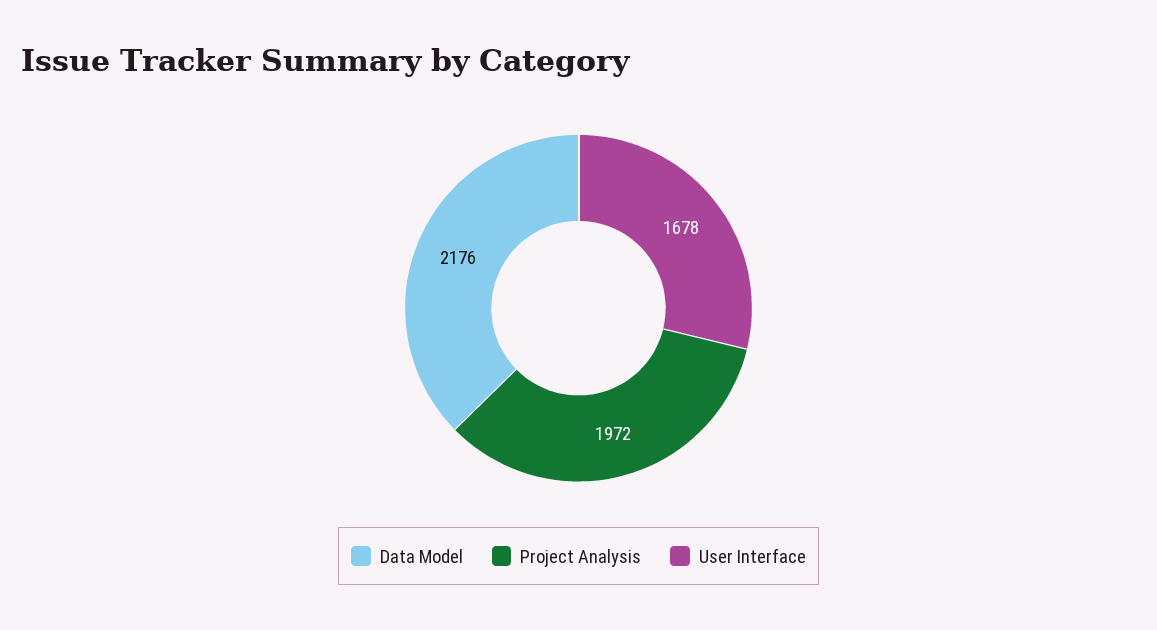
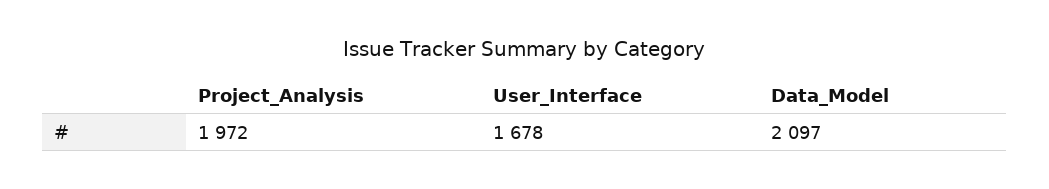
  {
-   "Data Model": 2176,
+   "Data Model": 2097,
    "Project Analysis": 1972,
    "User Interface": 1678
  }

